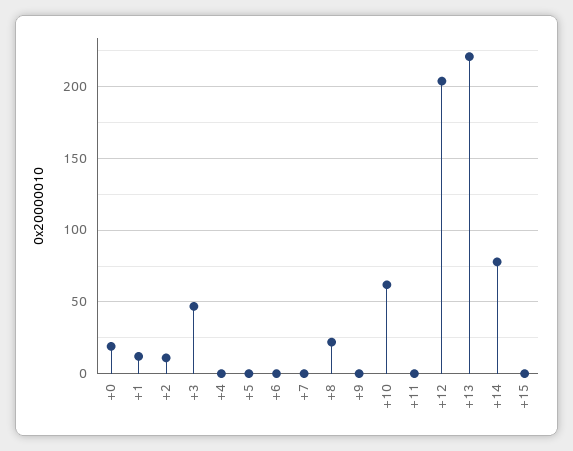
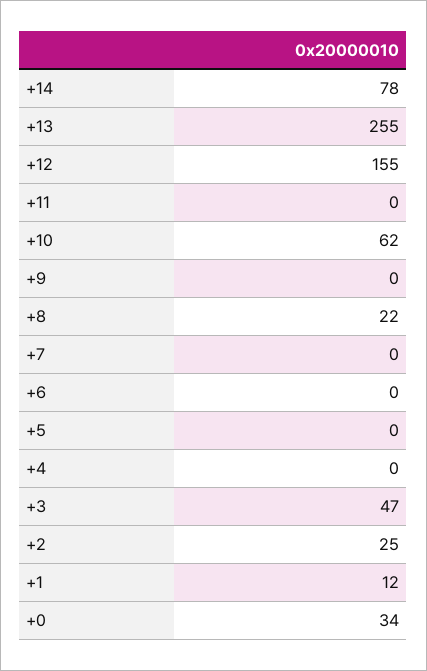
  {
-   "+0": 20,
+   "+0": 34,
    "+1": 12,
-   "+2": 10,
+   "+2": 25,
    "+3": 47,
    "+4": 0,
    "+5": 0,
    "+6": 0,
    "+7": 0,
    "+8": 22,
    "+9": 0,
    "+10": 62,
    "+11": 0,
-   "+12": 205,
+   "+12": 155,
-   "+13": 220,
+   "+13": 255,
-   "+14": 78,
+   "+14": 78
-   "+15": 0
  }

